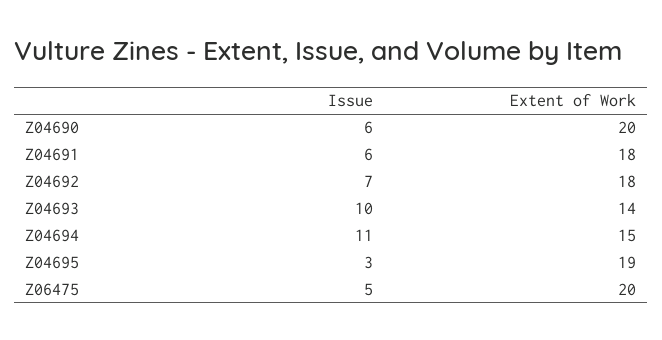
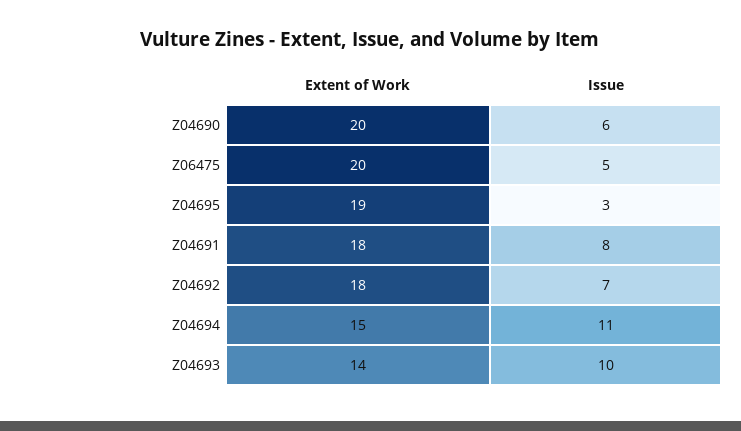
  {
    "Issue": {
      "Z04690": 6,
-     "Z04691": 6,
+     "Z04691": 8,
      "Z04692": 7,
      "Z04693": 10,
      "Z04694": 11,
      "Z04695": 3,
      "Z06475": 5
    },
    "Extent of Work": {
      "Z04690": 20,
      "Z04691": 18,
      "Z04692": 18,
      "Z04693": 14,
      "Z04694": 15,
      "Z04695": 19,
      "Z06475": 20
    }
  }

